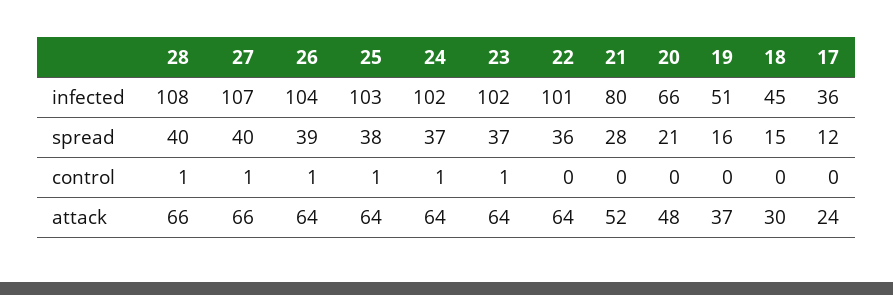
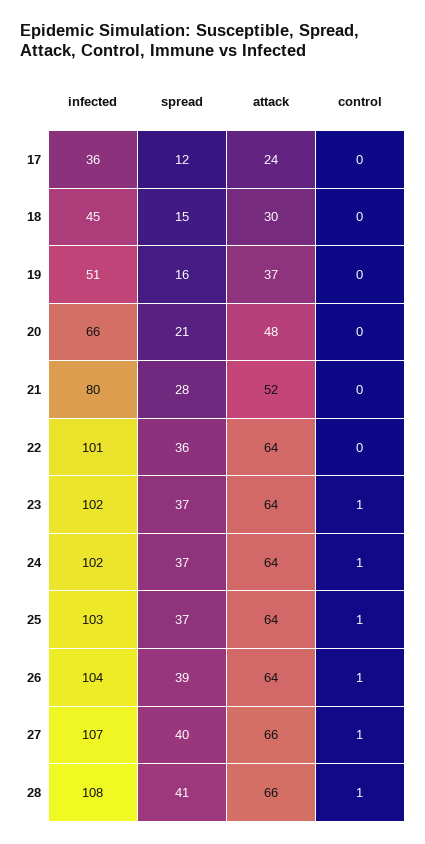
  {
    "28": {
      "infected": 108,
-     "spread": 40,
+     "spread": 41,
      "control": 1,
      "attack": 66
    },
    "27": {
      "infected": 107,
      "spread": 40,
      "control": 1,
      "attack": 66
    },
    "26": {
      "infected": 104,
      "spread": 39,
      "control": 1,
      "attack": 64
    },
    "25": {
      "infected": 103,
-     "spread": 38,
+     "spread": 37,
      "control": 1,
      "attack": 64
    },
    "24": {
      "infected": 102,
      "spread": 37,
      "control": 1,
      "attack": 64
    },
    "23": {
      "infected": 102,
      "spread": 37,
      "control": 1,
      "attack": 64
    },
    "22": {
      "infected": 101,
      "spread": 36,
      "control": 0,
      "attack": 64
    },
    "21": {
      "infected": 80,
      "spread": 28,
      "control": 0,
      "attack": 52
    },
    "20": {
      "infected": 66,
      "spread": 21,
      "control": 0,
      "attack": 48
    },
    "19": {
      "infected": 51,
      "spread": 16,
      "control": 0,
      "attack": 37
    },
    "18": {
      "infected": 45,
      "spread": 15,
      "control": 0,
      "attack": 30
    },
    "17": {
      "infected": 36,
      "spread": 12,
      "control": 0,
      "attack": 24
    }
  }

